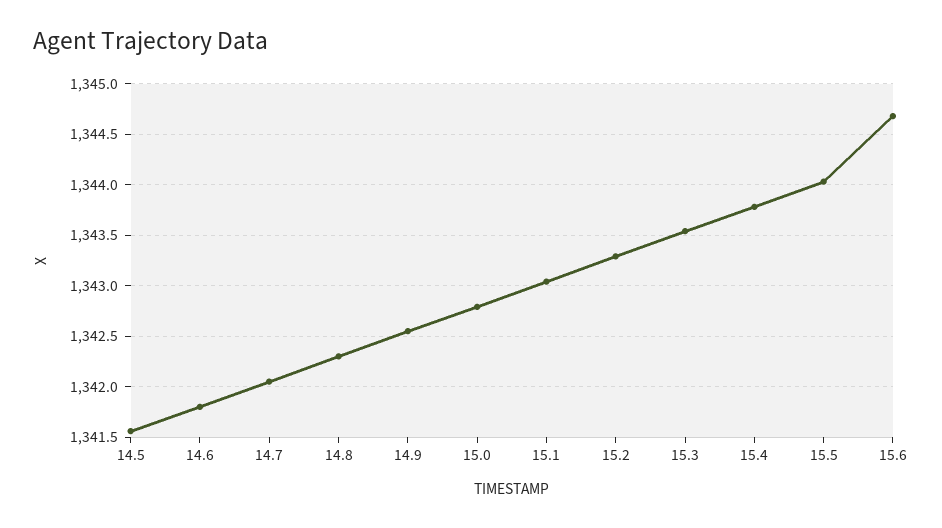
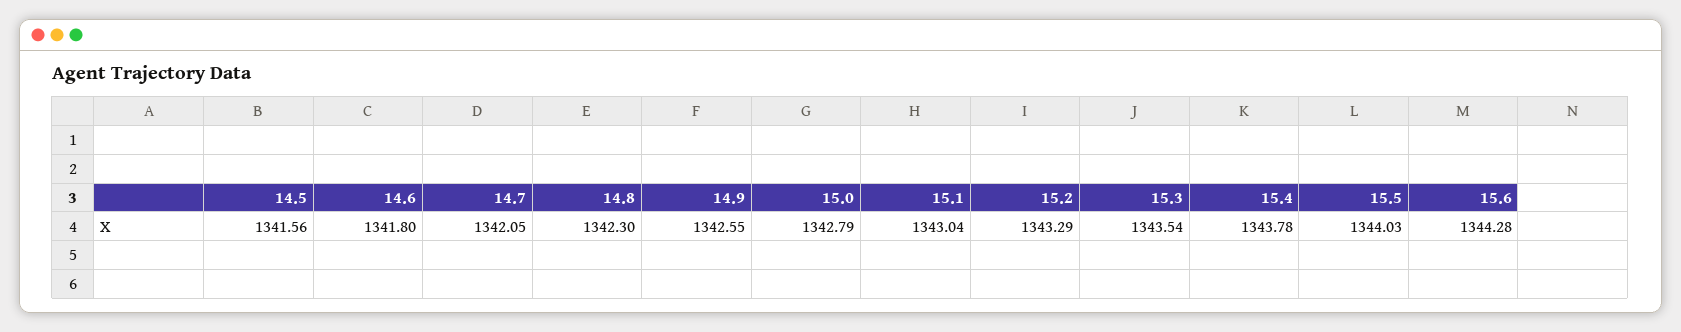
  {
    "14.5": 1341.56,
    "14.6": 1341.8,
    "14.7": 1342.05,
    "14.8": 1342.3,
    "14.9": 1342.55,
    "15.0": 1342.79,
    "15.1": 1343.04,
    "15.2": 1343.29,
    "15.3": 1343.54,
    "15.4": 1343.78,
    "15.5": 1344.03,
-   "15.6": 1344.7
+   "15.6": 1344.28
  }

